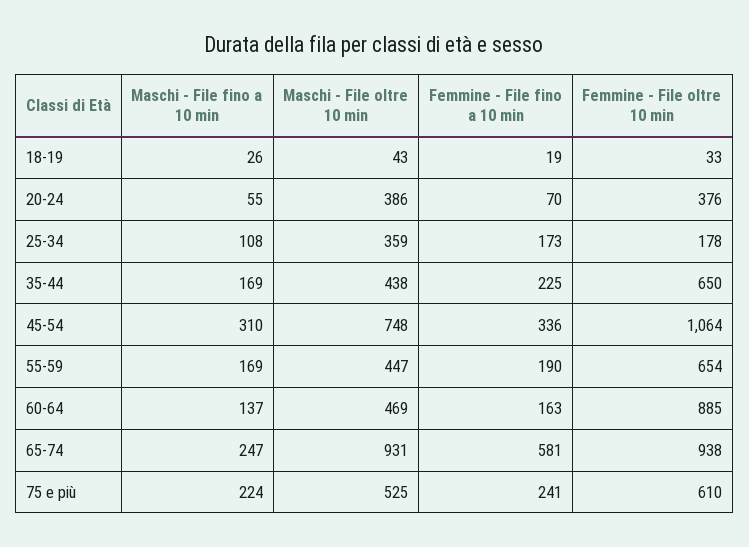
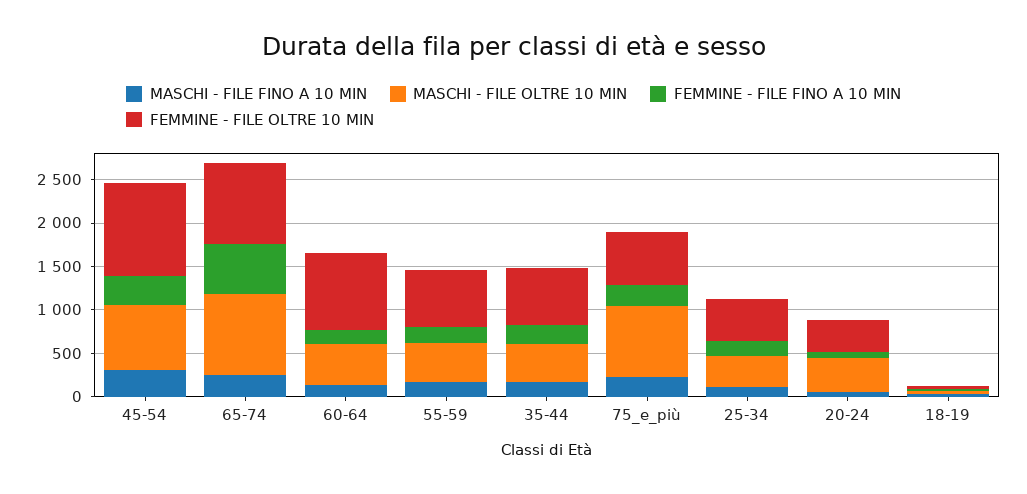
  {
    "Maschi - File fino a 10 min": {
      "18-19": 26,
      "20-24": 55,
      "25-34": 108,
      "35-44": 169,
      "45-54": 310,
      "55-59": 169,
      "60-64": 137,
      "65-74": 247,
      "75 e più": 224
    },
    "Maschi - File oltre 10 min": {
      "18-19": 43,
      "20-24": 386,
      "25-34": 359,
      "35-44": 438,
      "45-54": 748,
      "55-59": 447,
      "60-64": 469,
      "65-74": 931,
-     "75 e più": 525
+     "75 e più": 800
    },
    "Femmine - File fino a 10 min": {
      "18-19": 19,
      "20-24": 70,
      "25-34": 173,
      "35-44": 225,
      "45-54": 336,
      "55-59": 190,
      "60-64": 163,
      "65-74": 581,
      "75 e più": 241
    },
    "Femmine - File oltre 10 min": {
      "18-19": 33,
      "20-24": 376,
-     "25-34": 178,
+     "25-34": 500,
      "35-44": 650,
      "45-54": 1064,
      "55-59": 654,
      "60-64": 885,
      "65-74": 938,
      "75 e più": 610
    }
  }

